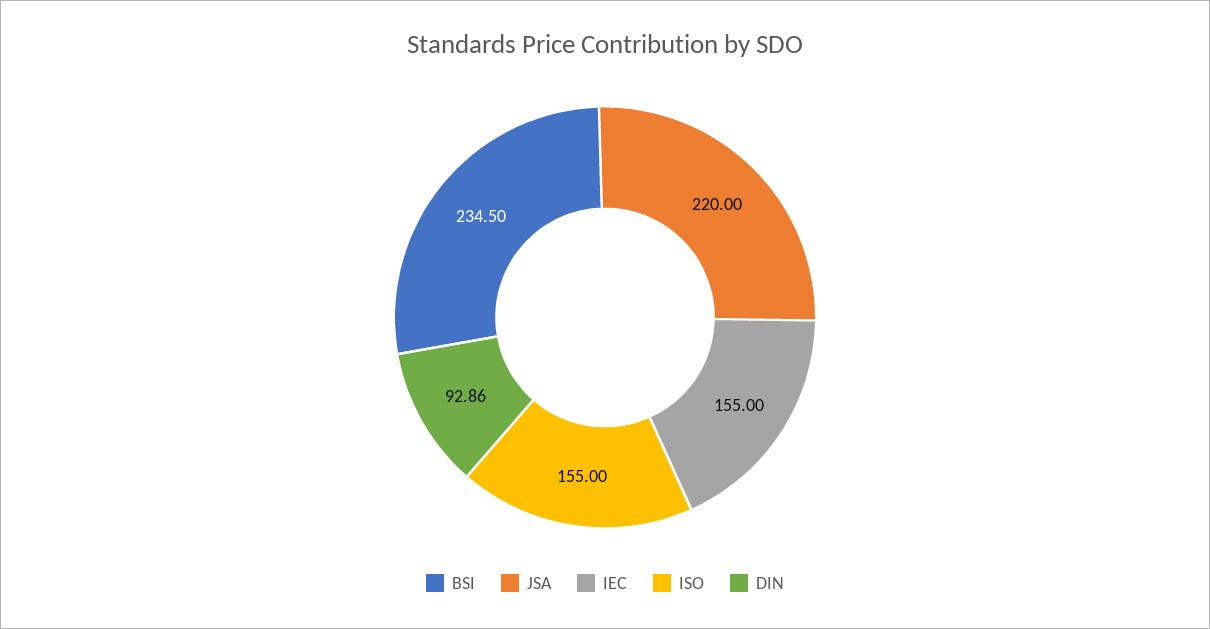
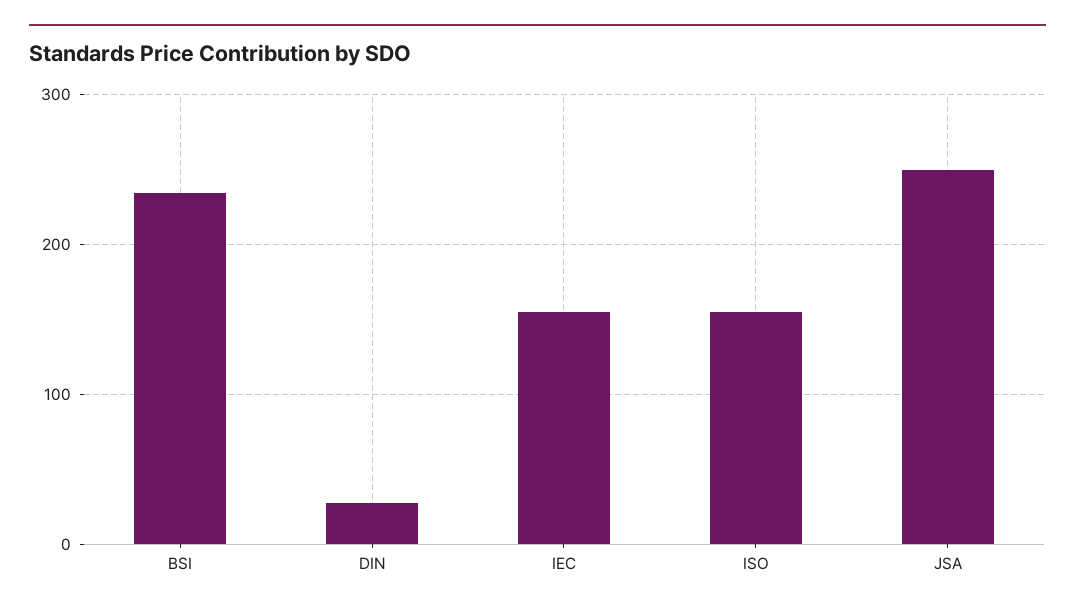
  {
    "BSI": 234.5,
-   "JSA": 220,
+   "JSA": 250,
    "IEC": 155,
    "ISO": 155,
-   "DIN": 92.86
+   "DIN": 30
  }

